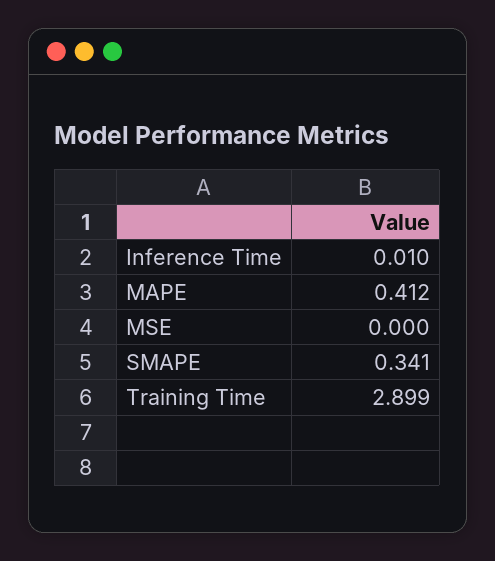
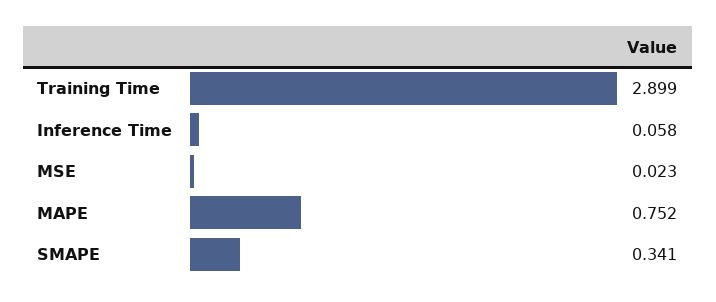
  {
-   "Inference Time": 0.01,
+   "Inference Time": 0.058,
-   "MAPE": 0.412,
+   "MAPE": 0.752,
-   "MSE": 0,
+   "MSE": 0.023,
    "SMAPE": 0.341,
    "Training Time": 2.899
  }

